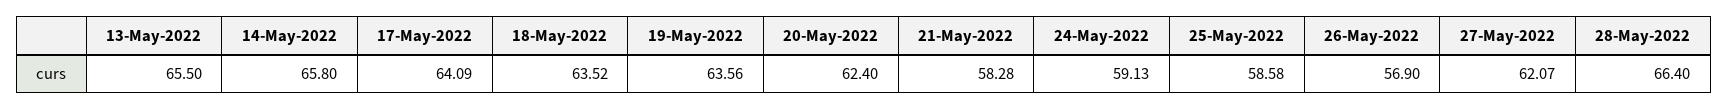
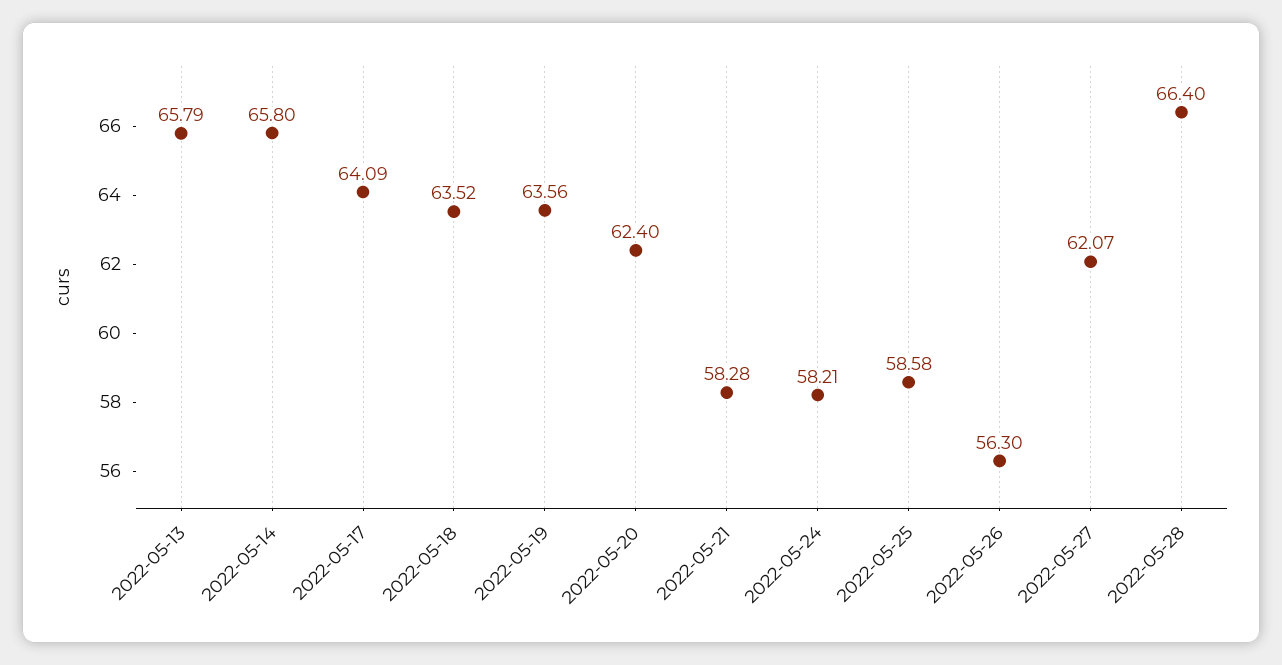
  {
-   "13-May-2022": 65.5,
+   "13-May-2022": 65.79,
    "14-May-2022": 65.8,
    "17-May-2022": 64.09,
    "18-May-2022": 63.52,
    "19-May-2022": 63.56,
    "20-May-2022": 62.4,
    "21-May-2022": 58.28,
-   "24-May-2022": 59.13,
+   "24-May-2022": 58.21,
    "25-May-2022": 58.58,
-   "26-May-2022": 56.9,
+   "26-May-2022": 56.3,
    "27-May-2022": 62.07,
    "28-May-2022": 66.4
  }

